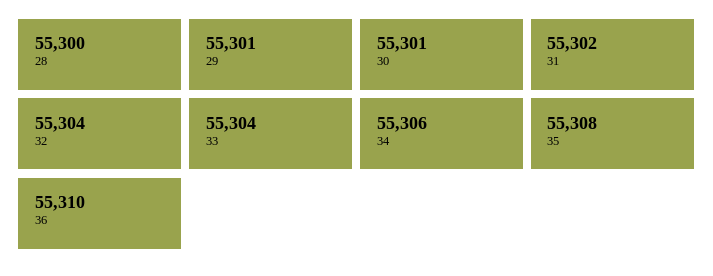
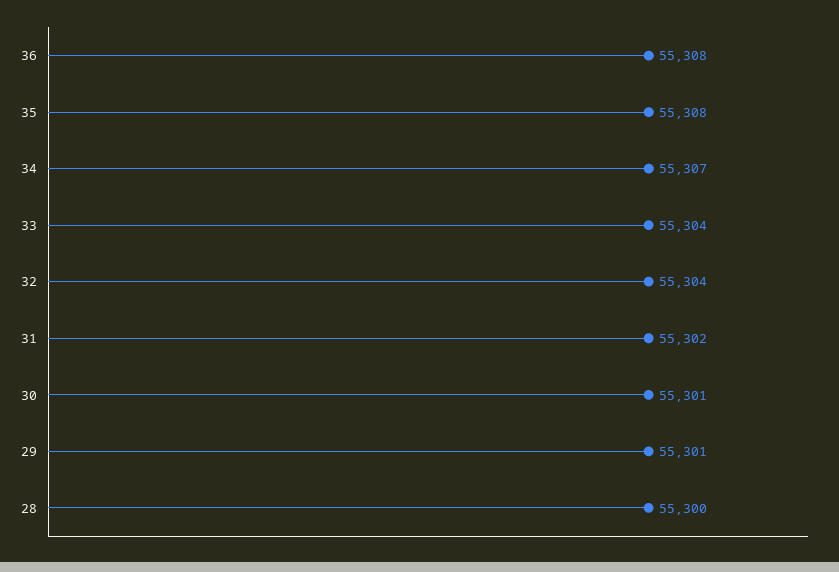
  {
    "28": 55300,
    "29": 55301,
    "30": 55301,
    "31": 55302,
    "32": 55304,
    "33": 55304,
-   "34": 55306,
+   "34": 55307,
    "35": 55308,
-   "36": 55310
+   "36": 55308
  }

